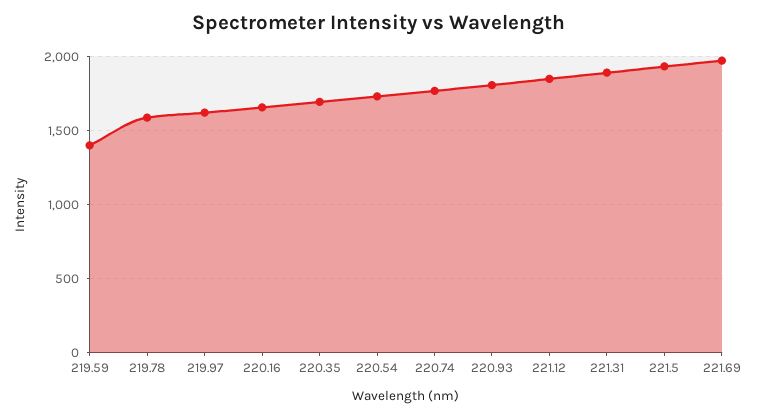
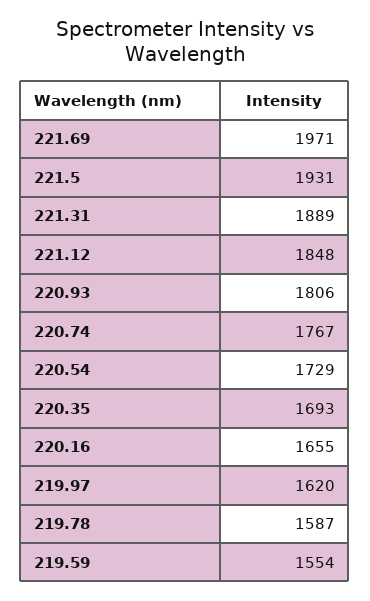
  {
-   "219.59": 1400,
+   "219.59": 1554,
    "219.78": 1587,
    "219.97": 1620,
    "220.16": 1655,
    "220.35": 1693,
    "220.54": 1729,
    "220.74": 1767,
    "220.93": 1806,
    "221.12": 1848,
    "221.31": 1889,
    "221.5": 1931,
    "221.69": 1971
  }

